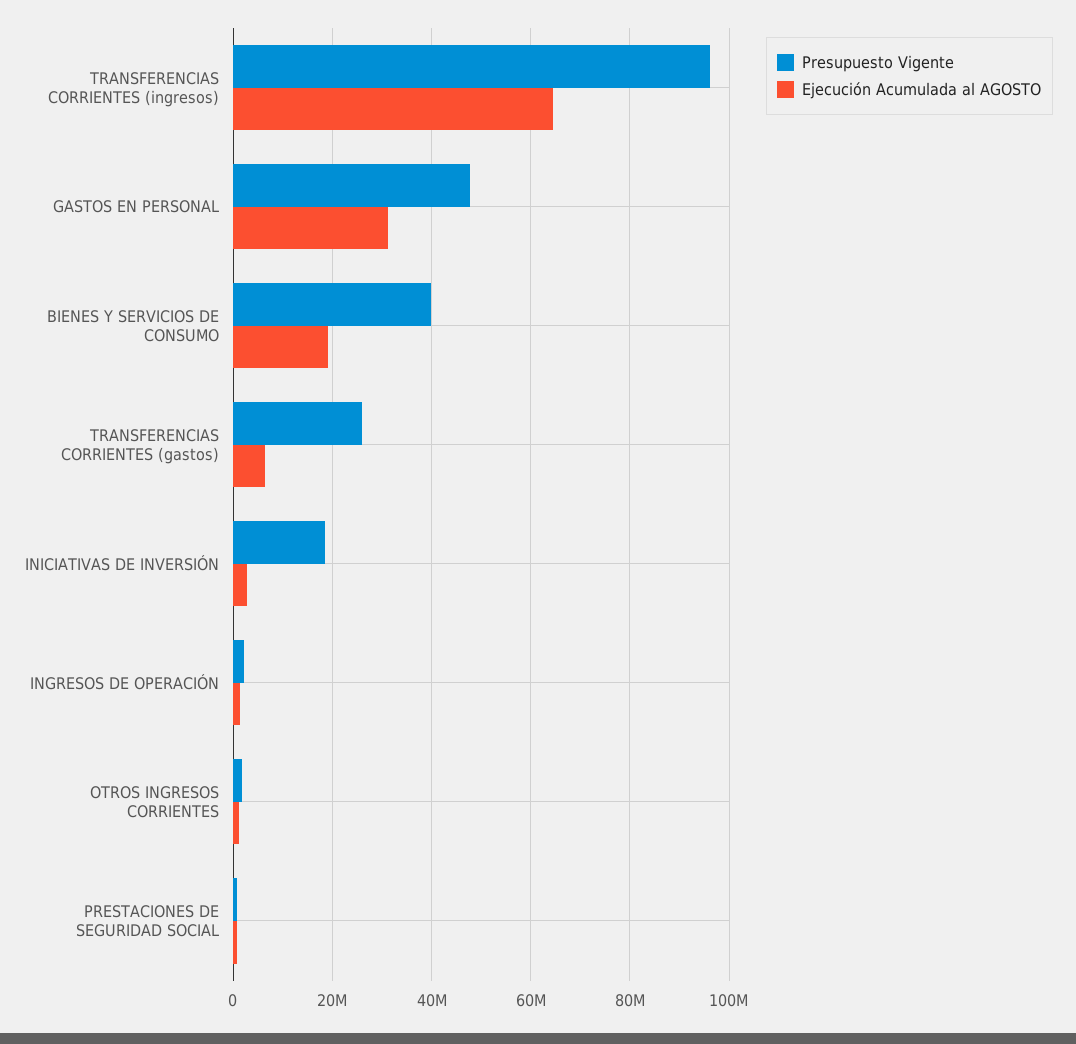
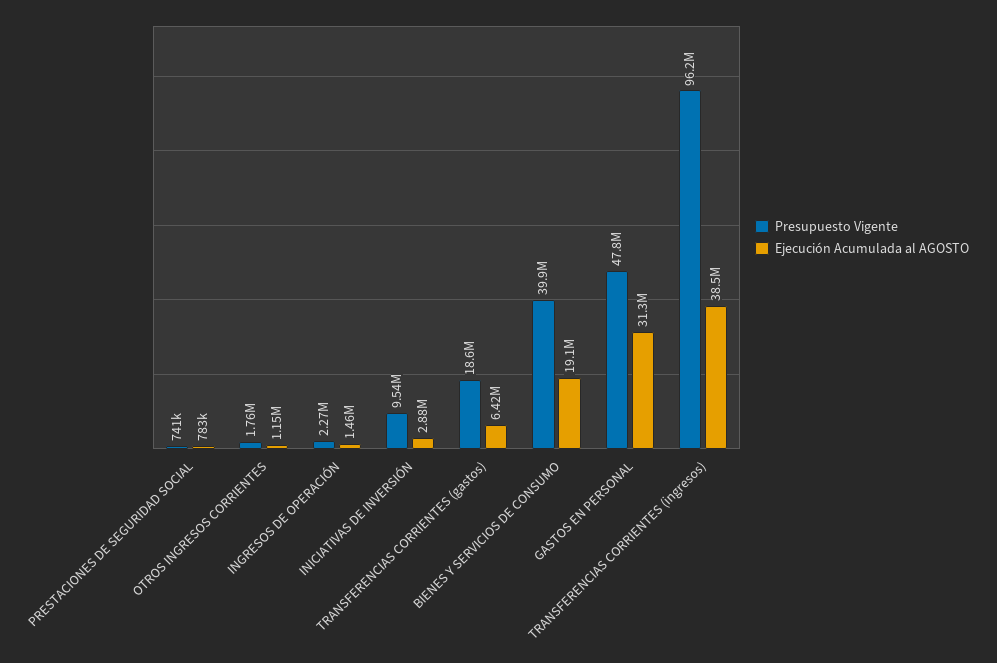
  {
    "Presupuesto Vigente": {
      "TRANSFERENCIAS CORRIENTES (ingresos)": 96200000,
      "GASTOS EN PERSONAL": 47800000,
      "BIENES Y SERVICIOS DE CONSUMO": 39900000,
-     "TRANSFERENCIAS CORRIENTES (gastos)": 26000000,
+     "TRANSFERENCIAS CORRIENTES (gastos)": 18600000,
-     "INICIATIVAS DE INVERSIÓN": 18000000,
+     "INICIATIVAS DE INVERSIÓN": 9540000,
      "INGRESOS DE OPERACIÓN": 2270000,
      "OTROS INGRESOS CORRIENTES": 1760000,
      "PRESTACIONES DE SEGURIDAD SOCIAL": 741000
    },
    "Ejecución Acumulada al AGOSTO": {
-     "TRANSFERENCIAS CORRIENTES (ingresos)": 64000000,
+     "TRANSFERENCIAS CORRIENTES (ingresos)": 38500000,
      "GASTOS EN PERSONAL": 31300000,
      "BIENES Y SERVICIOS DE CONSUMO": 19100000,
      "TRANSFERENCIAS CORRIENTES (gastos)": 6420000,
      "INICIATIVAS DE INVERSIÓN": 2880000,
      "INGRESOS DE OPERACIÓN": 1460000,
      "OTROS INGRESOS CORRIENTES": 1150000,
      "PRESTACIONES DE SEGURIDAD SOCIAL": 783000
    }
  }

